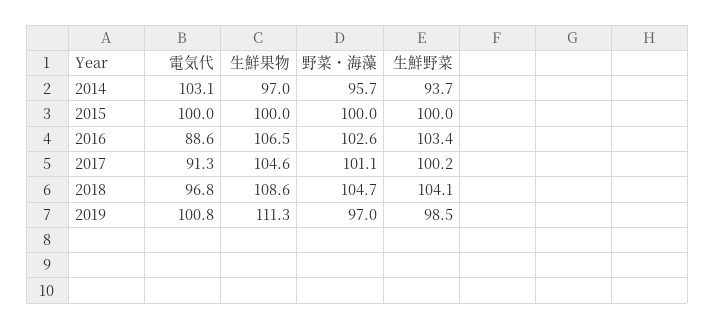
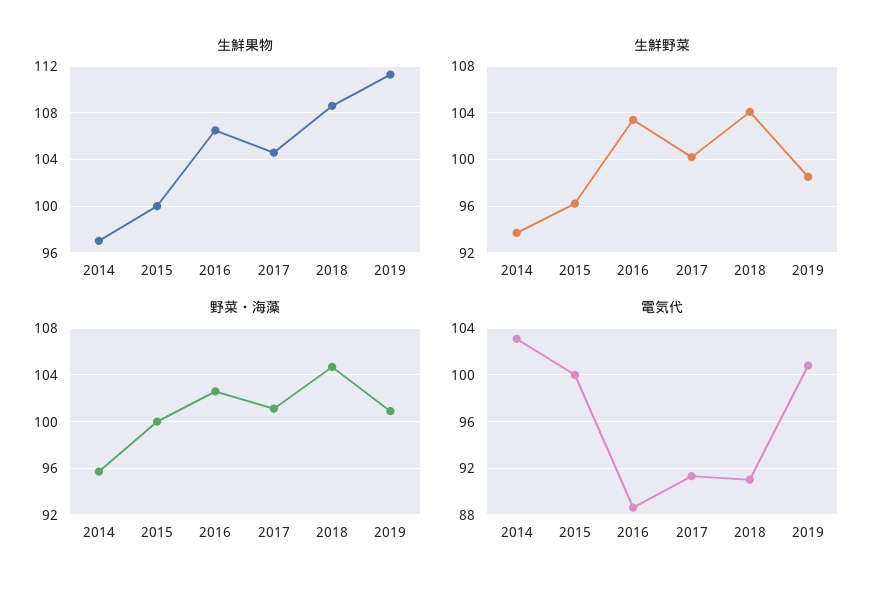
  {
    "電気代": {
      "2014": 103.1,
      "2015": 100,
      "2016": 88.6,
      "2017": 91.3,
-     "2018": 96.8,
+     "2018": 91,
      "2019": 100.8
    },
    "生鮮果物": {
      "2014": 97,
      "2015": 100,
      "2016": 106.5,
      "2017": 104.6,
      "2018": 108.6,
      "2019": 111.3
    },
    "野菜・海藻": {
      "2014": 95.7,
      "2015": 100,
      "2016": 102.6,
      "2017": 101.1,
      "2018": 104.7,
-     "2019": 97
+     "2019": 101
    },
    "生鮮野菜": {
      "2014": 93.7,
-     "2015": 100,
+     "2015": 96,
      "2016": 103.4,
      "2017": 100.2,
      "2018": 104.1,
      "2019": 98.5
    }
  }

